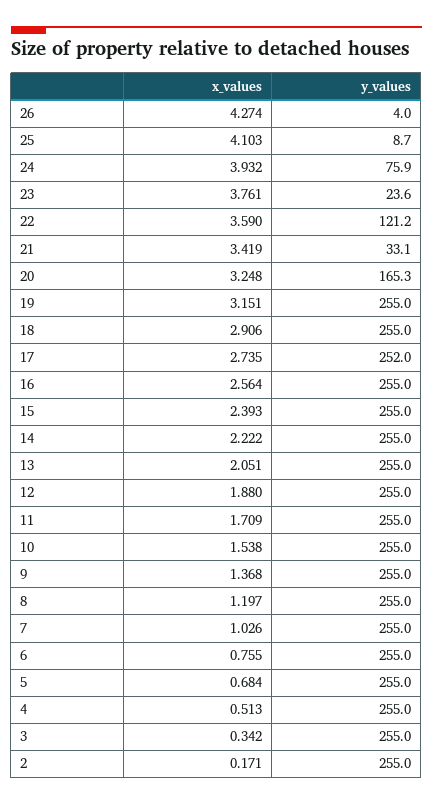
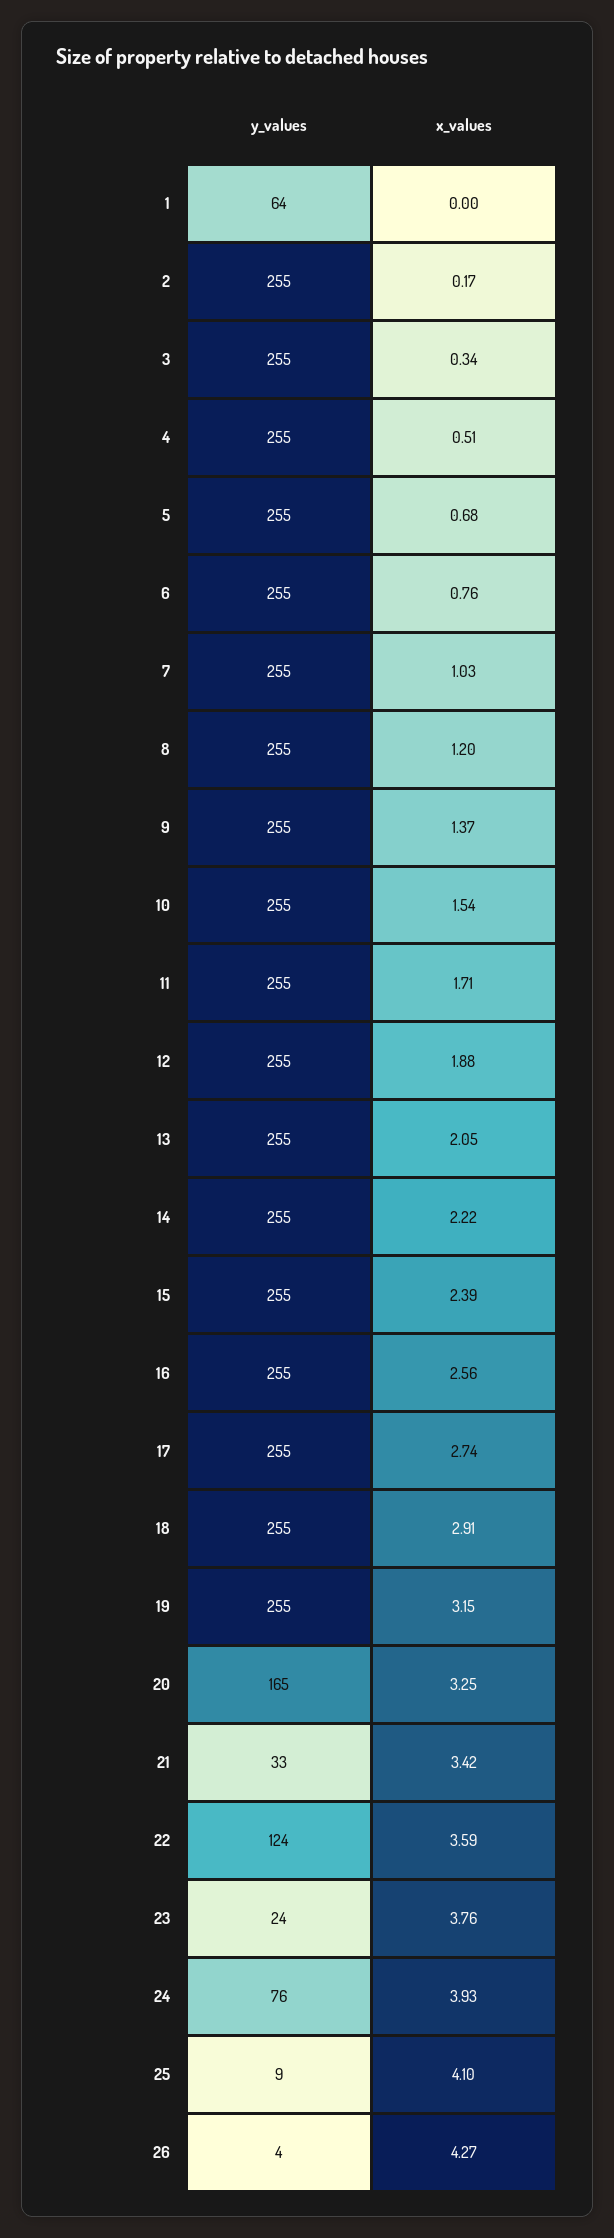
  {
    "x_values": {
      "26": 4.274,
      "25": 4.103,
      "24": 3.932,
      "23": 3.761,
      "22": 3.59,
      "21": 3.419,
      "20": 3.248,
      "19": 3.151,
      "18": 2.906,
      "17": 2.735,
      "16": 2.564,
      "15": 2.393,
      "14": 2.222,
      "13": 2.051,
      "12": 1.88,
      "11": 1.709,
      "10": 1.538,
      "9": 1.368,
      "8": 1.197,
      "7": 1.026,
      "6": 0.755,
      "5": 0.684,
      "4": 0.513,
      "3": 0.342,
-     "2": 0.171
+     "2": 0.171,
+     "1": 0
    },
    "y_values": {
      "26": 4,
      "25": 8.7,
      "24": 75.9,
      "23": 23.6,
-     "22": 121.2,
+     "22": 124,
      "21": 33.1,
      "20": 165.3,
      "19": 255,
      "18": 255,
-     "17": 252,
+     "17": 255,
      "16": 255,
      "15": 255,
      "14": 255,
      "13": 255,
      "12": 255,
      "11": 255,
      "10": 255,
      "9": 255,
      "8": 255,
      "7": 255,
      "6": 255,
      "5": 255,
      "4": 255,
      "3": 255,
-     "2": 255
+     "2": 255,
+     "1": 64
    }
  }

